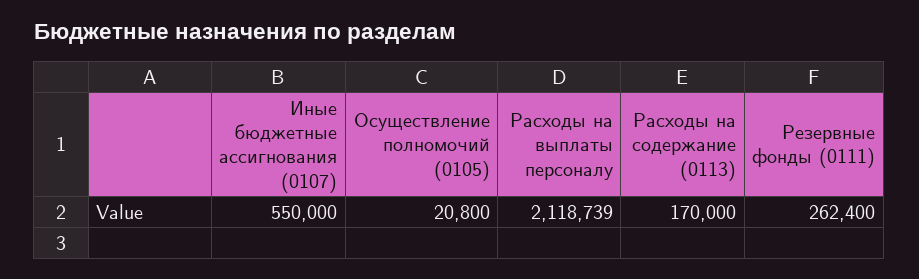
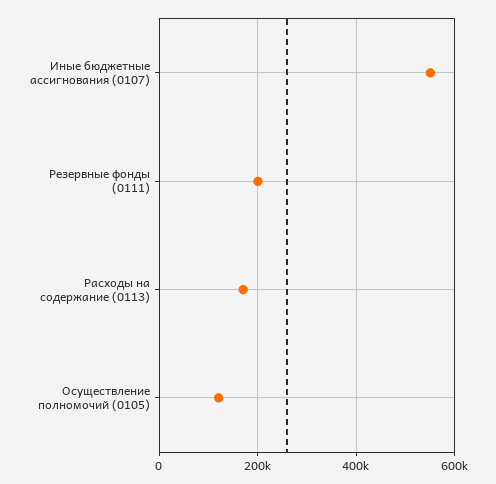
  {
    "Иные бюджетные ассигнования (0107)": 550000,
-   "Осуществление полномочий (0105)": 20800,
+   "Осуществление полномочий (0105)": 120000,
-   "Расходы на выплаты персоналу": 2118739,
    "Расходы на содержание (0113)": 170000,
-   "Резервные фонды (0111)": 262400
+   "Резервные фонды (0111)": 200000
  }

